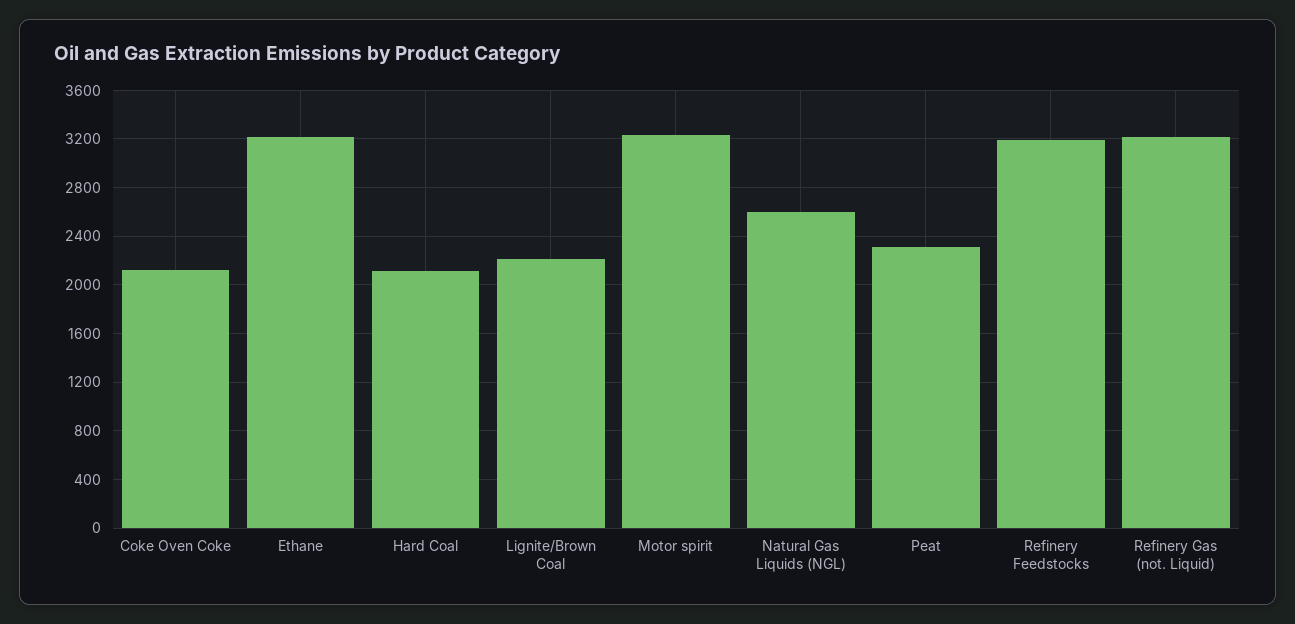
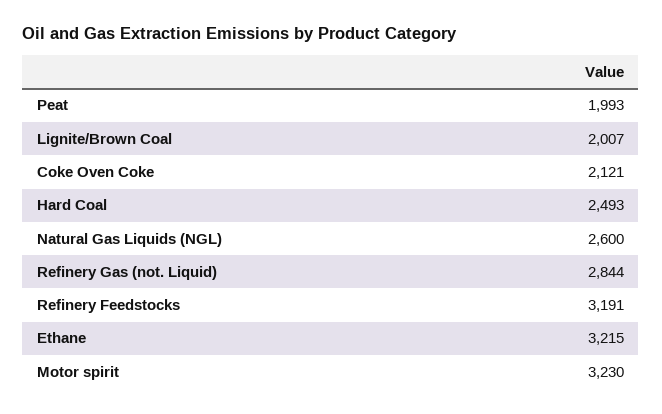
  {
    "Coke Oven Coke": 2121,
    "Ethane": 3215,
-   "Hard Coal": 2100,
+   "Hard Coal": 2493,
-   "Lignite/Brown Coal": 2200,
+   "Lignite/Brown Coal": 2007,
    "Motor spirit": 3230,
    "Natural Gas Liquids (NGL)": 2600,
-   "Peat": 2300,
+   "Peat": 1993,
    "Refinery Feedstocks": 3191,
-   "Refinery Gas (not. Liquid)": 3200
+   "Refinery Gas (not. Liquid)": 2844
  }

